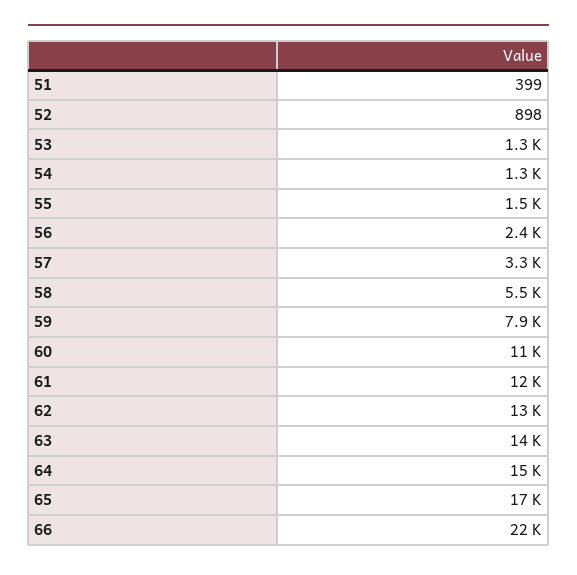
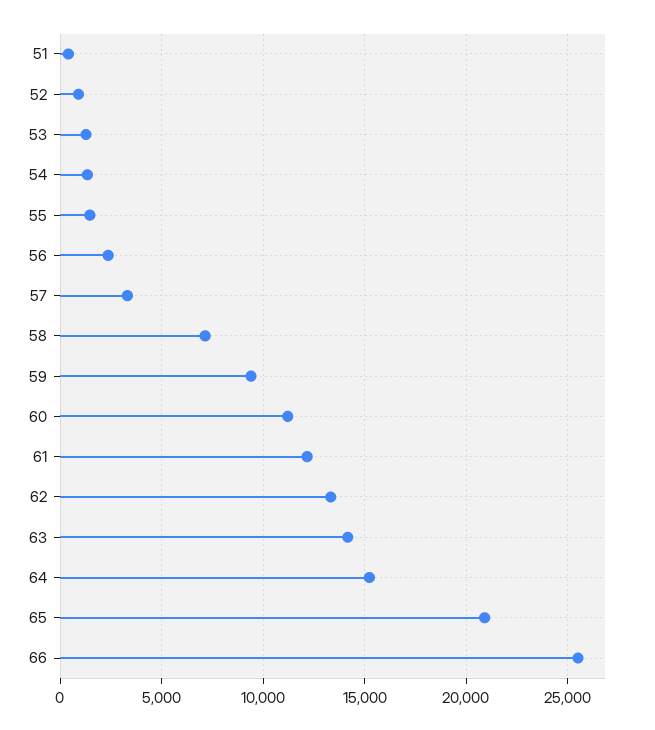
  {
    "51": 399,
    "52": 898,
    "53": 1300,
    "54": 1300,
    "55": 1500,
    "56": 2400,
    "57": 3300,
-   "58": 5500,
+   "58": 7000,
-   "59": 7900,
+   "59": 9500,
    "60": 11000,
    "61": 12000,
    "62": 13000,
    "63": 14000,
    "64": 15000,
-   "65": 17000,
+   "65": 21000,
-   "66": 22000
+   "66": 25500
  }

